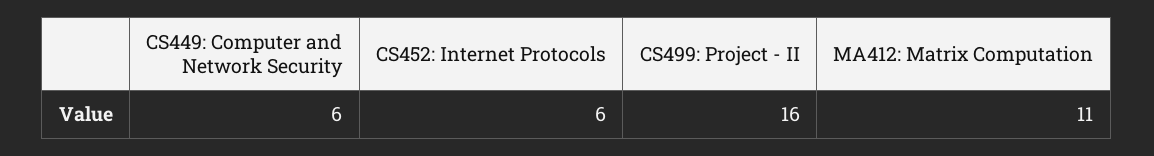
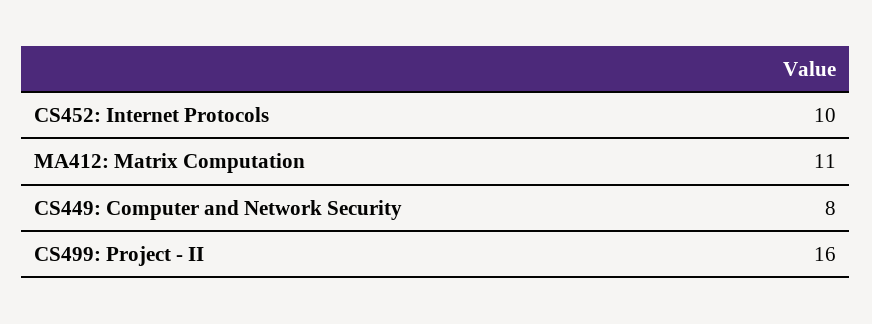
  {
-   "CS449: Computer and Network Security": 6,
+   "CS449: Computer and Network Security": 8,
-   "CS452: Internet Protocols": 6,
+   "CS452: Internet Protocols": 10,
    "CS499: Project - II": 16,
    "MA412: Matrix Computation": 11
  }

